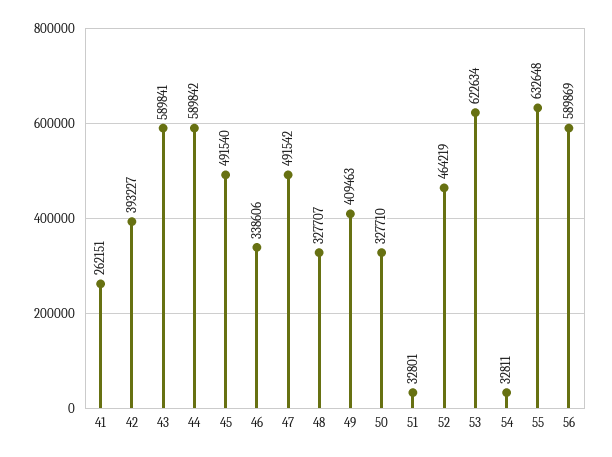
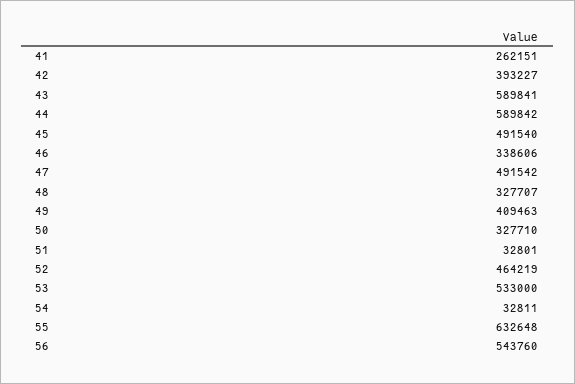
  {
    "41": 262151,
    "42": 393227,
    "43": 589841,
    "44": 589842,
    "45": 491540,
    "46": 338606,
    "47": 491542,
    "48": 327707,
    "49": 409463,
    "50": 327710,
    "51": 32801,
    "52": 464219,
-   "53": 622634,
+   "53": 533000,
    "54": 32811,
    "55": 632648,
-   "56": 589869
+   "56": 543760
  }

